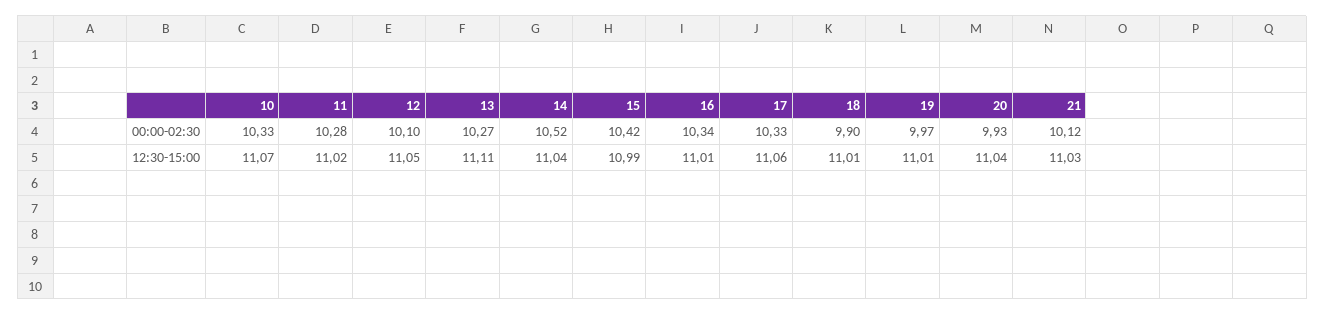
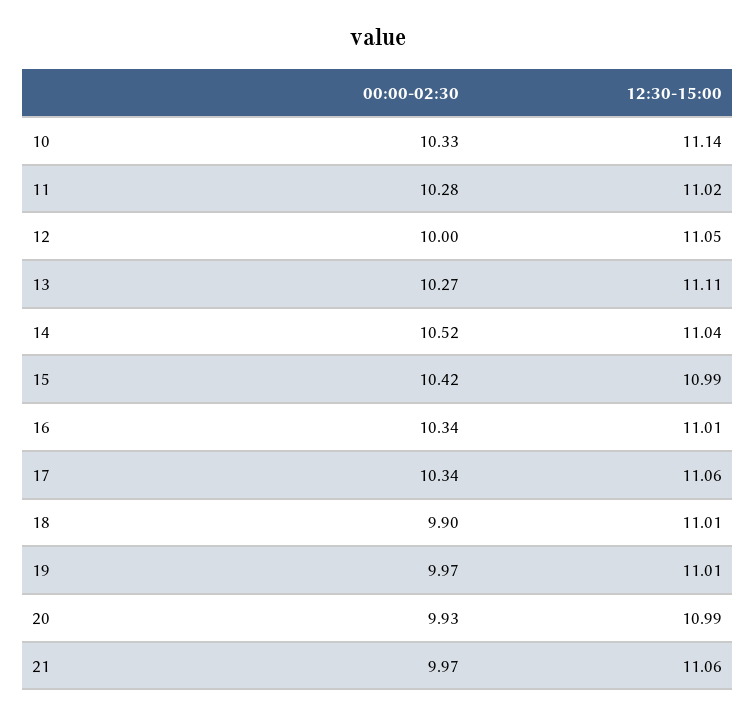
  {
    "10": {
      "00:00-02:30": 10.33,
-     "12:30-15:00": 11.07
+     "12:30-15:00": 11.14
    },
    "11": {
      "00:00-02:30": 10.28,
      "12:30-15:00": 11.02
    },
    "12": {
-     "00:00-02:30": 10.1,
+     "00:00-02:30": 10,
      "12:30-15:00": 11.05
    },
    "13": {
      "00:00-02:30": 10.27,
      "12:30-15:00": 11.11
    },
    "14": {
      "00:00-02:30": 10.52,
      "12:30-15:00": 11.04
    },
    "15": {
      "00:00-02:30": 10.42,
      "12:30-15:00": 10.99
    },
    "16": {
      "00:00-02:30": 10.34,
      "12:30-15:00": 11.01
    },
    "17": {
-     "00:00-02:30": 10.33,
+     "00:00-02:30": 10.34,
      "12:30-15:00": 11.06
    },
    "18": {
      "00:00-02:30": 9.9,
      "12:30-15:00": 11.01
    },
    "19": {
      "00:00-02:30": 9.97,
      "12:30-15:00": 11.01
    },
    "20": {
      "00:00-02:30": 9.93,
-     "12:30-15:00": 11.04
+     "12:30-15:00": 10.99
    },
    "21": {
-     "00:00-02:30": 10.12,
+     "00:00-02:30": 9.97,
-     "12:30-15:00": 11.03
+     "12:30-15:00": 11.06
    }
  }

